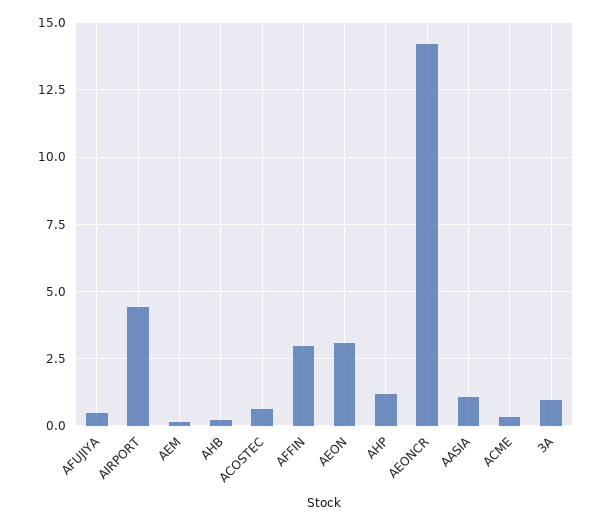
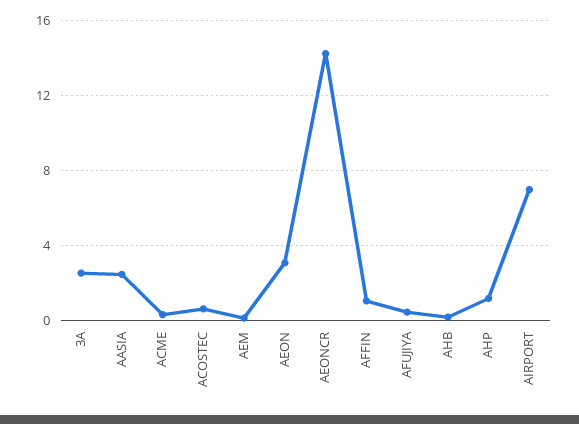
  {
    "AFUJIYA": 0.5,
-   "AIRPORT": 4.5,
+   "AIRPORT": 7,
    "AEM": 0.25,
    "AHB": 0.25,
    "ACOSTEC": 0.75,
-   "AFFIN": 3,
+   "AFFIN": 1,
    "AEON": 3,
    "AHP": 1.25,
    "AEONCR": 14.25,
-   "AASIA": 1,
+   "AASIA": 2.5,
    "ACME": 0.25,
-   "3A": 1
+   "3A": 2.5
  }

